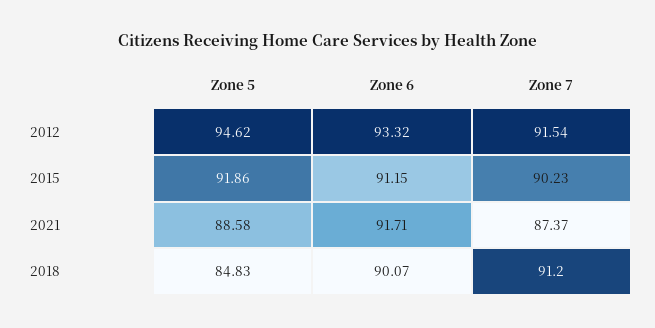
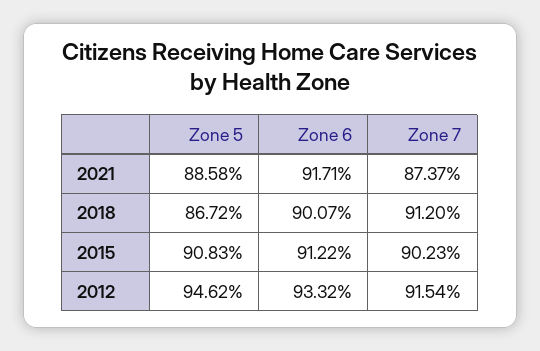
  {
    "Zone 5": {
      "2012": 94.62,
-     "2015": 91.86,
+     "2015": 90.83,
      "2021": 88.58,
-     "2018": 84.83
+     "2018": 86.72
    },
    "Zone 6": {
      "2012": 93.32,
-     "2015": 91.15,
+     "2015": 91.22,
      "2021": 91.71,
      "2018": 90.07
    },
    "Zone 7": {
      "2012": 91.54,
      "2015": 90.23,
      "2021": 87.37,
      "2018": 91.2
    }
  }

